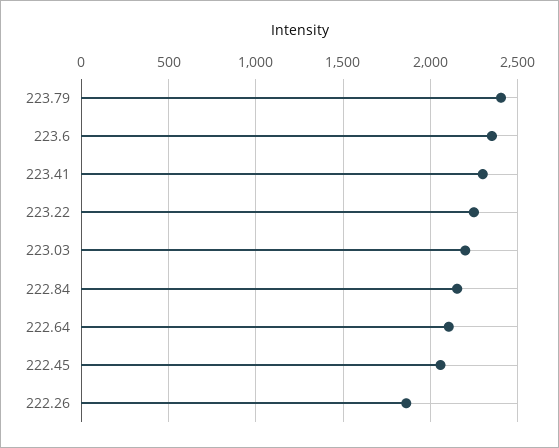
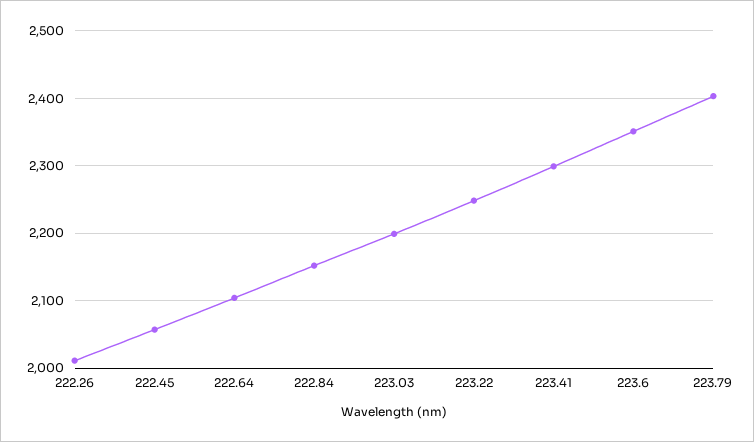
  {
    "223.79": 2400,
    "223.6": 2350,
    "223.41": 2300,
    "223.22": 2250,
    "223.03": 2200,
    "222.84": 2150,
    "222.64": 2100,
    "222.45": 2060,
-   "222.26": 1850
+   "222.26": 2010
  }

